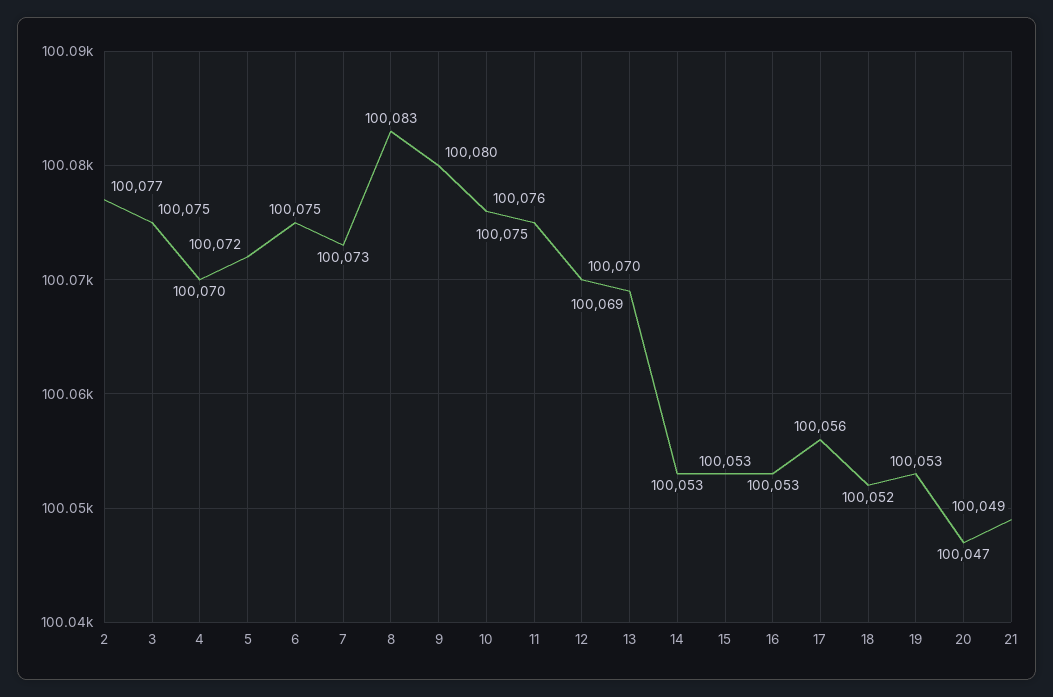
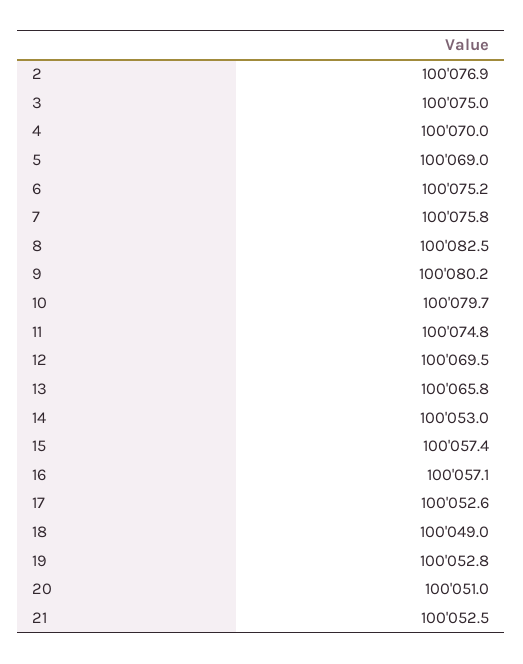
  {
    "2": 100076.9,
    "3": 100075,
    "4": 100070,
-   "5": 100072,
+   "5": 100069,
    "6": 100075.2,
-   "7": 100073,
+   "7": 100075.8,
    "8": 100082.5,
    "9": 100080.2,
-   "10": 100076,
+   "10": 100079.7,
    "11": 100074.8,
    "12": 100069.5,
-   "13": 100069,
+   "13": 100065.8,
    "14": 100053,
-   "15": 100053,
+   "15": 100057.4,
-   "16": 100053,
+   "16": 100057.1,
-   "17": 100056,
+   "17": 100052.6,
-   "18": 100052,
+   "18": 100049,
    "19": 100052.8,
-   "20": 100047,
+   "20": 100051,
-   "21": 100049
+   "21": 100052.5
  }

